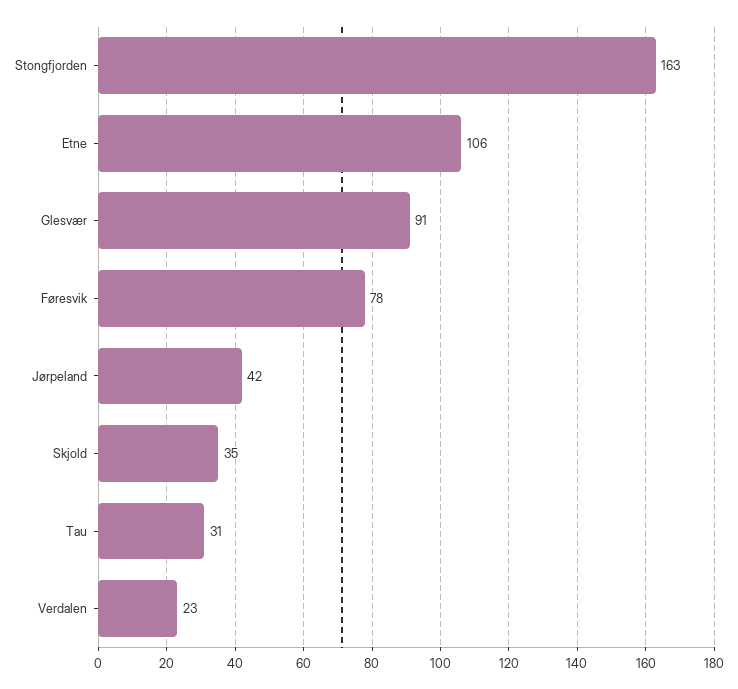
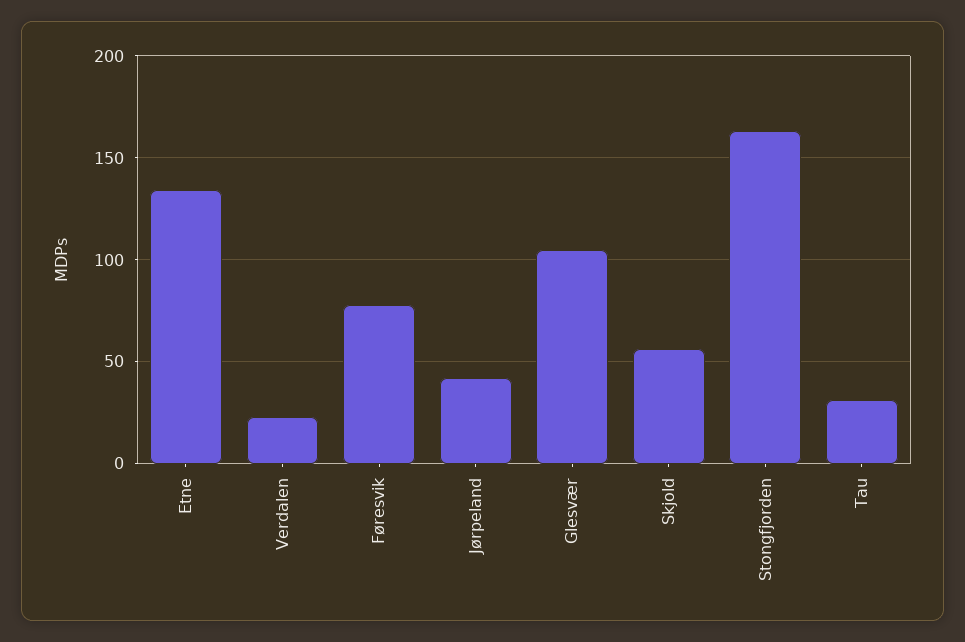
  {
    "Stongfjorden": 163,
-   "Etne": 106,
+   "Etne": 135,
-   "Glesvær": 91,
+   "Glesvær": 105,
    "Føresvik": 78,
    "Jørpeland": 42,
-   "Skjold": 35,
+   "Skjold": 55,
    "Tau": 31,
    "Verdalen": 23
  }

